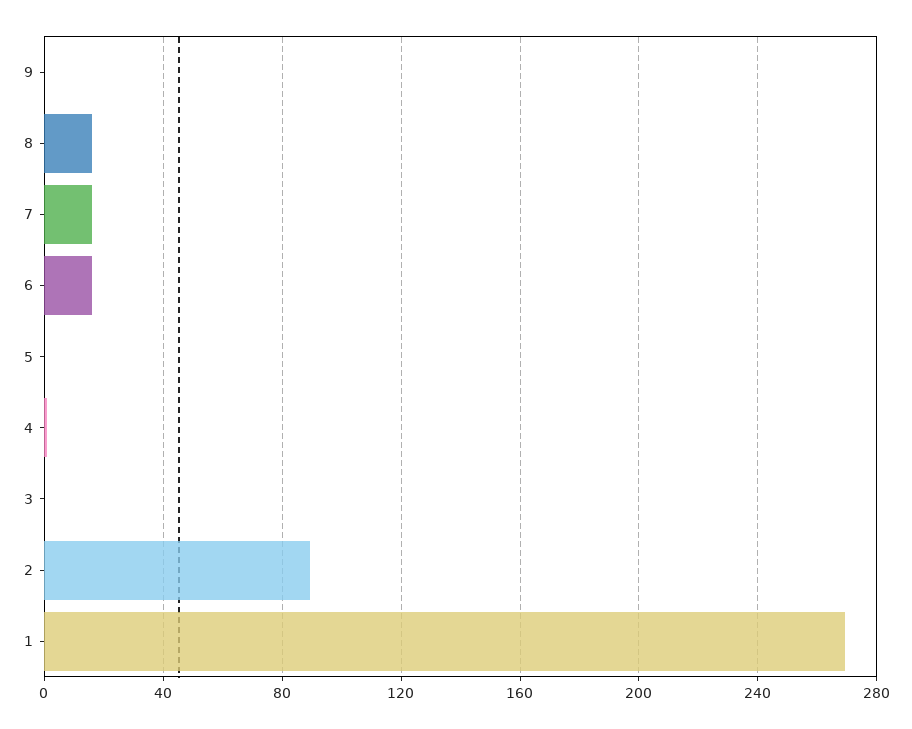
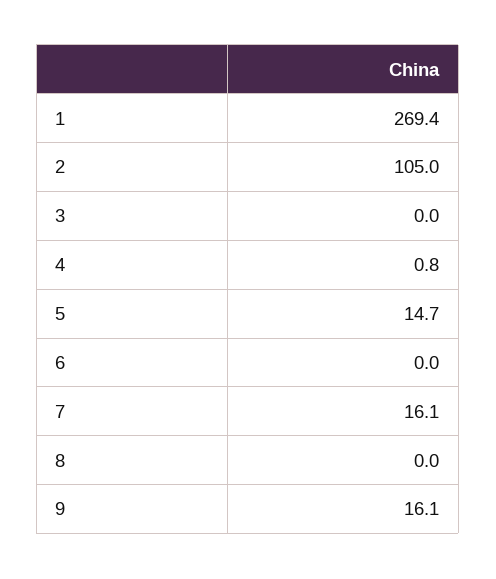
  {
-   "9": 0,
+   "9": 16.1,
-   "8": 15,
+   "8": 0,
    "7": 16.1,
-   "6": 15,
+   "6": 0,
-   "5": 0,
+   "5": 14.7,
    "4": 0.8,
    "3": 0,
-   "2": 90,
+   "2": 105,
    "1": 269.4
  }

